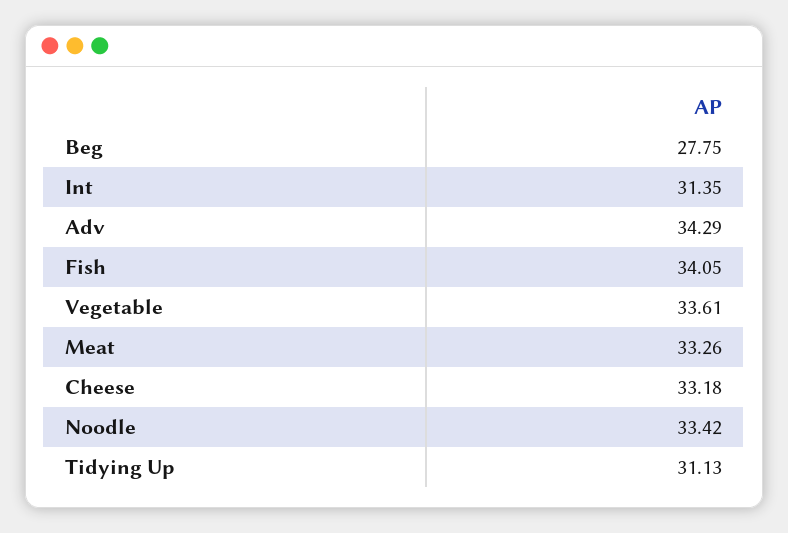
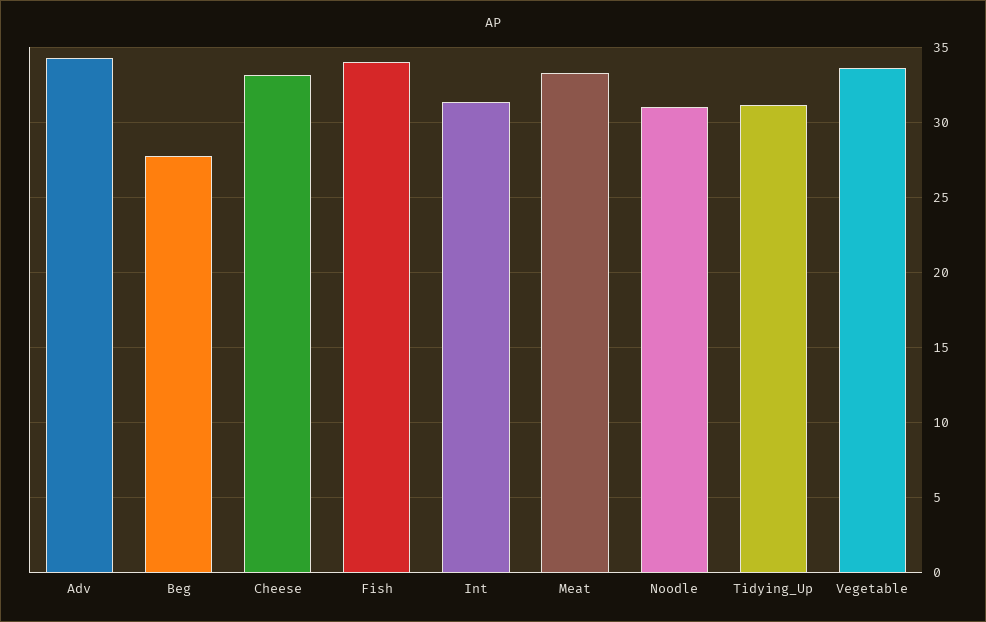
  {
    "Beg": 27.75,
    "Int": 31.35,
    "Adv": 34.29,
    "Fish": 34.05,
    "Vegetable": 33.61,
    "Meat": 33.26,
    "Cheese": 33.18,
-   "Noodle": 33.42,
+   "Noodle": 31,
    "Tidying Up": 31.13
  }

